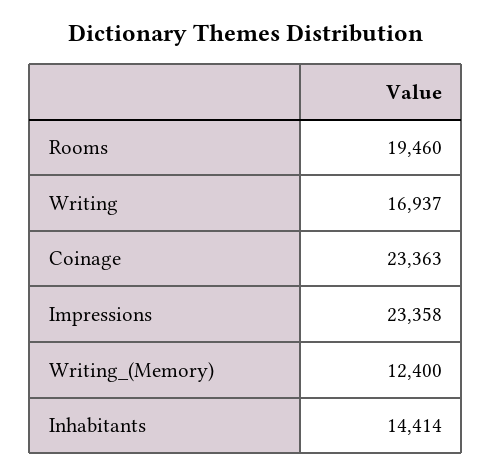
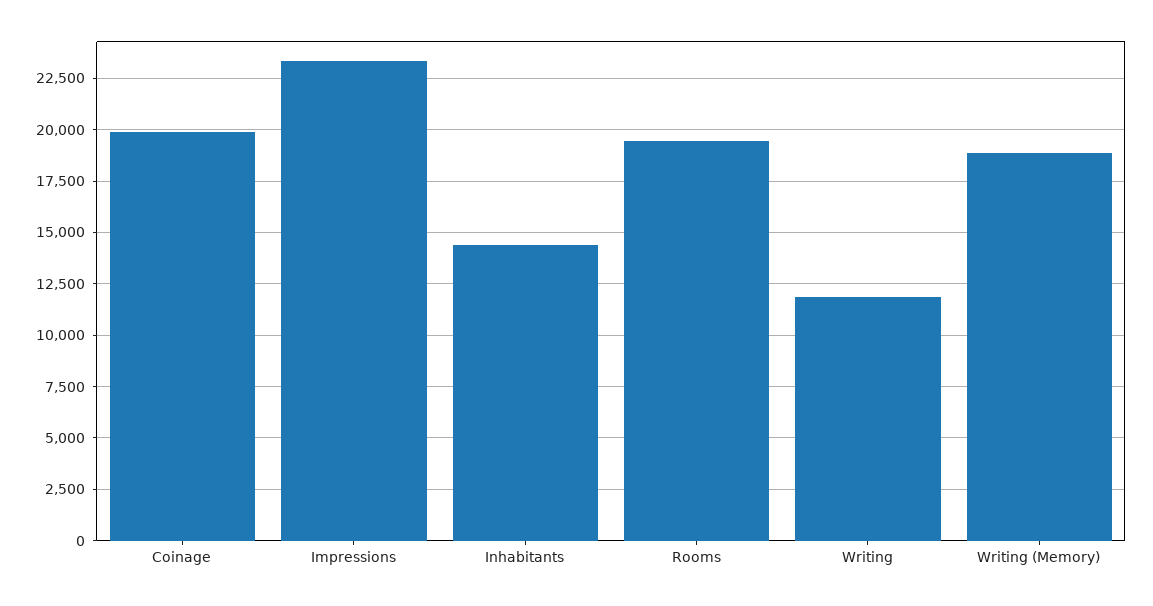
  {
    "Rooms": 19460,
-   "Writing": 16937,
+   "Writing": 12000,
-   "Coinage": 23363,
+   "Coinage": 20000,
    "Impressions": 23358,
-   "Writing_(Memory)": 12400,
+   "Writing_(Memory)": 19000,
    "Inhabitants": 14414
  }

